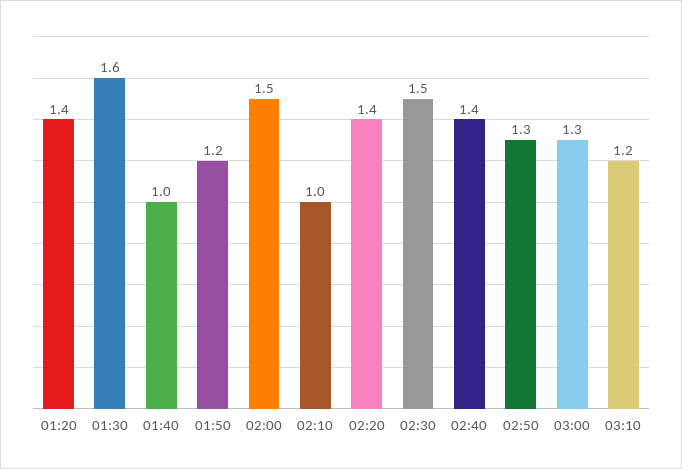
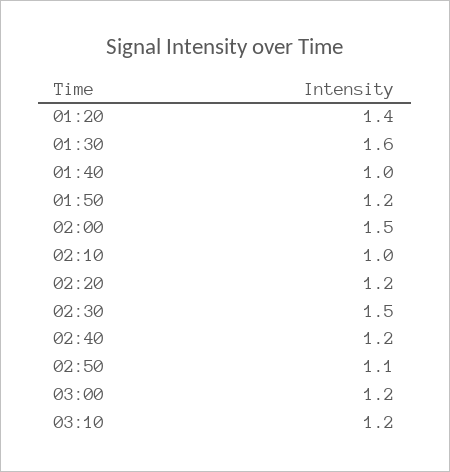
  {
    "01:20": 1.4,
    "01:30": 1.6,
    "01:40": 1,
    "01:50": 1.2,
    "02:00": 1.5,
    "02:10": 1,
-   "02:20": 1.4,
+   "02:20": 1.2,
    "02:30": 1.5,
-   "02:40": 1.4,
+   "02:40": 1.2,
-   "02:50": 1.3,
+   "02:50": 1.1,
-   "03:00": 1.3,
+   "03:00": 1.2,
    "03:10": 1.2
  }

